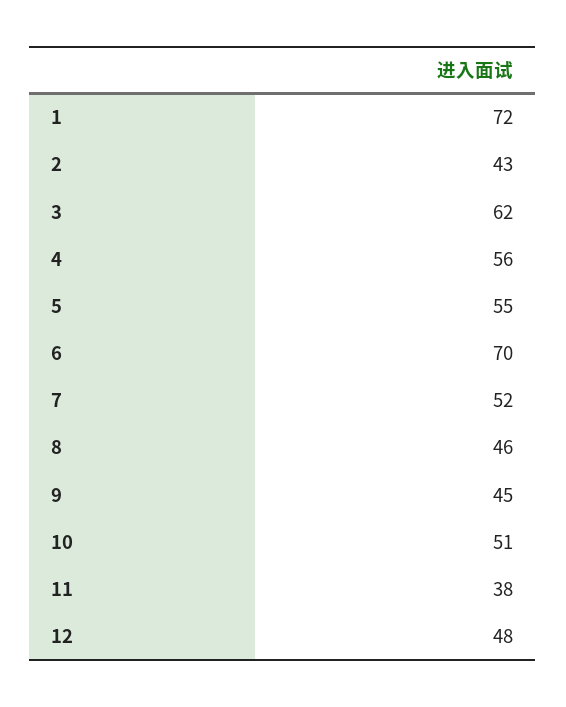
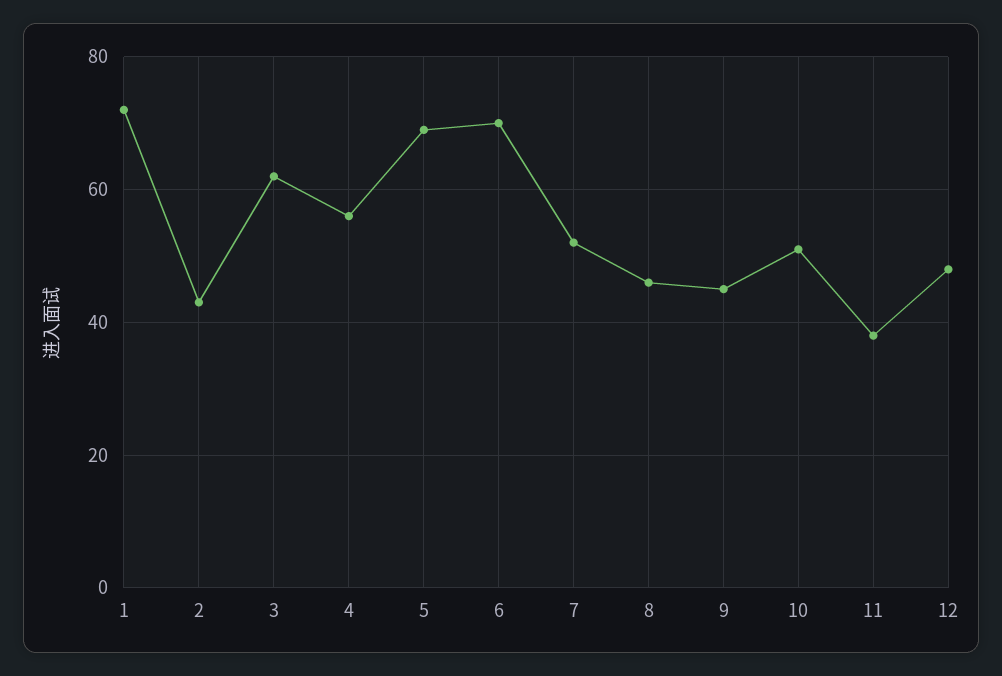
  {
    "1": 72,
    "2": 43,
    "3": 62,
    "4": 56,
-   "5": 55,
+   "5": 70,
    "6": 70,
    "7": 52,
    "8": 46,
    "9": 45,
    "10": 51,
    "11": 38,
    "12": 48
  }

